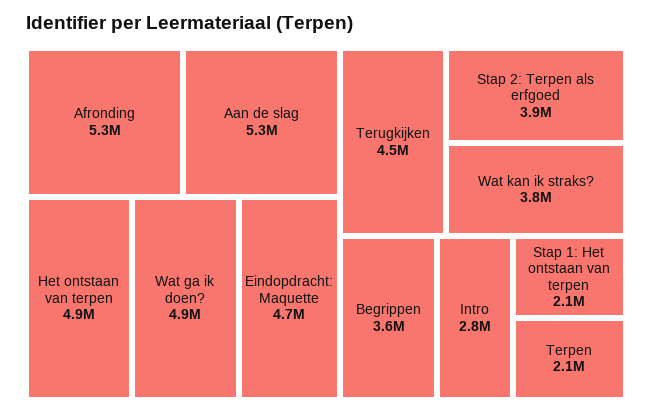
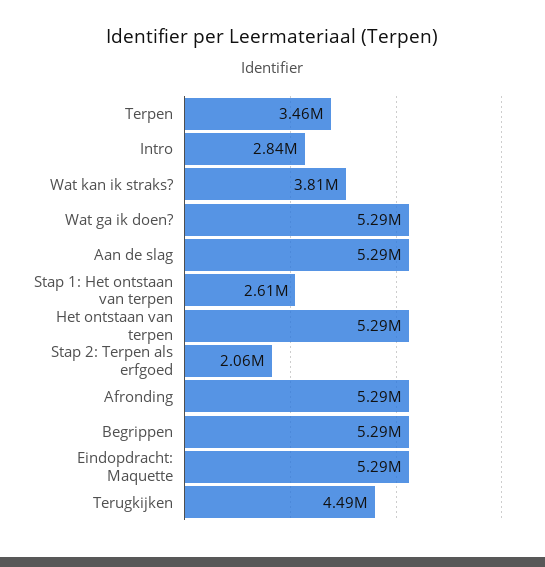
  {
    "Afronding": 5290000,
    "Aan de slag": 5290000,
-   "Het ontstaan van terpen": 4900000,
+   "Het ontstaan van terpen": 5290000,
-   "Wat ga ik doen?": 4900000,
+   "Wat ga ik doen?": 5290000,
-   "Eindopdracht: Maquette": 4700000,
+   "Eindopdracht: Maquette": 5290000,
    "Terugkijken": 4490000,
-   "Stap 2: Terpen als erfgoed": 3900000,
+   "Stap 2: Terpen als erfgoed": 2060000,
    "Wat kan ik straks?": 3810000,
-   "Begrippen": 3600000,
+   "Begrippen": 5290000,
    "Intro": 2840000,
-   "Stap 1: Het ontstaan van terpen": 2100000,
+   "Stap 1: Het ontstaan van terpen": 2610000,
-   "Terpen": 2100000
+   "Terpen": 3460000
  }

